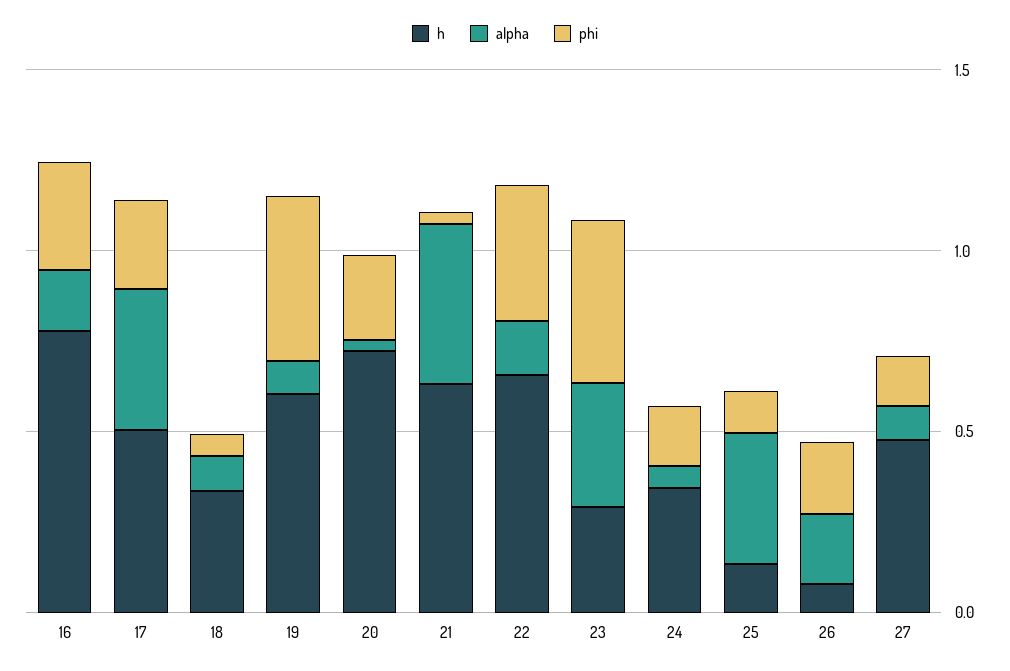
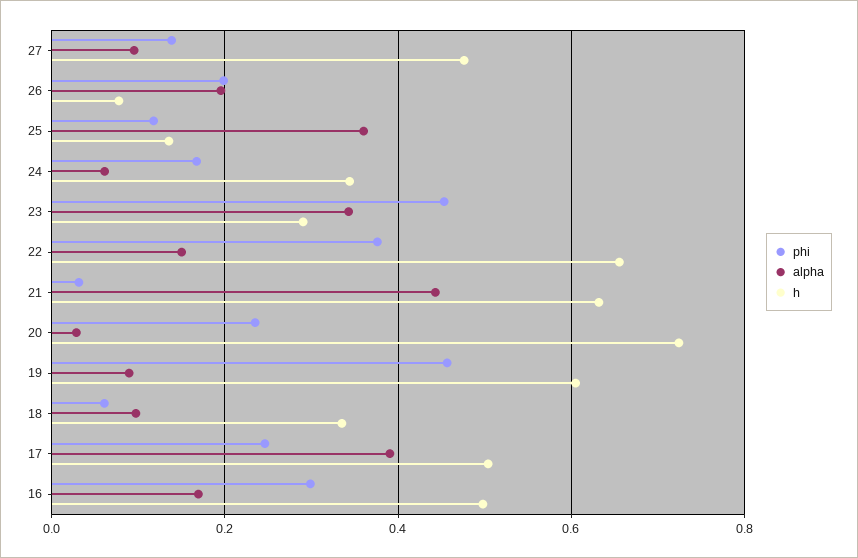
  {
    "h": {
-     "16": 0.8,
+     "16": 0.5,
      "17": 0.5,
      "18": 0.34,
      "19": 0.6,
      "20": 0.72,
      "21": 0.64,
      "22": 0.66,
      "23": 0.3,
      "24": 0.34,
      "25": 0.14,
      "26": 0.08,
      "27": 0.48
    },
    "alpha": {
      "16": 0.16,
      "17": 0.4,
      "18": 0.1,
      "19": 0.08,
      "20": 0.02,
      "21": 0.44,
      "22": 0.16,
      "23": 0.34,
      "24": 0.06,
      "25": 0.36,
      "26": 0.2,
      "27": 0.1
    },
    "phi": {
      "16": 0.3,
      "17": 0.24,
      "18": 0.06,
      "19": 0.46,
      "20": 0.24,
      "21": 0.04,
      "22": 0.38,
      "23": 0.46,
      "24": 0.16,
      "25": 0.12,
      "26": 0.2,
      "27": 0.14
    }
  }

